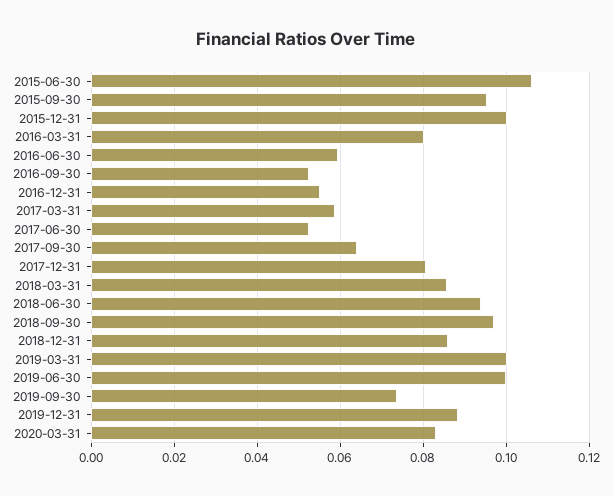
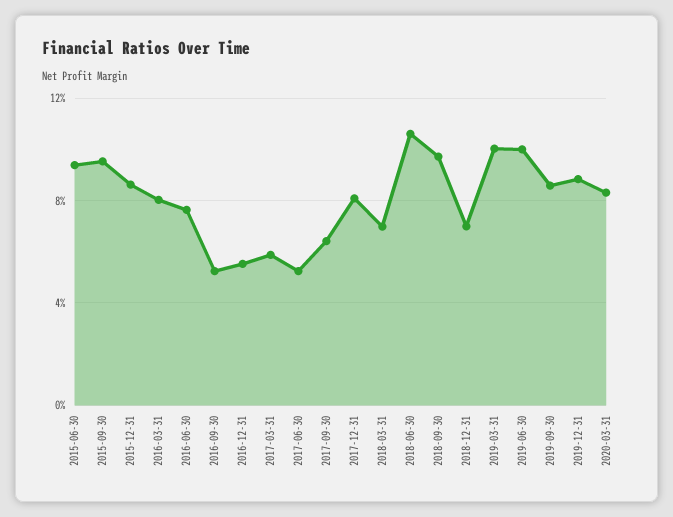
  {
-   "2015-06-30": 0.106,
+   "2015-06-30": 0.095,
    "2015-09-30": 0.096,
-   "2015-12-31": 0.1,
+   "2015-12-31": 0.085,
    "2016-03-31": 0.08,
-   "2016-06-30": 0.06,
+   "2016-06-30": 0.075,
    "2016-09-30": 0.052,
    "2016-12-31": 0.056,
    "2017-03-31": 0.058,
    "2017-06-30": 0.052,
    "2017-09-30": 0.064,
    "2017-12-31": 0.08,
-   "2018-03-31": 0.086,
+   "2018-03-31": 0.07,
-   "2018-06-30": 0.094,
+   "2018-06-30": 0.105,
    "2018-09-30": 0.098,
-   "2018-12-31": 0.086,
+   "2018-12-31": 0.07,
    "2019-03-31": 0.1,
    "2019-06-30": 0.1,
-   "2019-09-30": 0.074,
+   "2019-09-30": 0.085,
    "2019-12-31": 0.088,
    "2020-03-31": 0.084
  }

